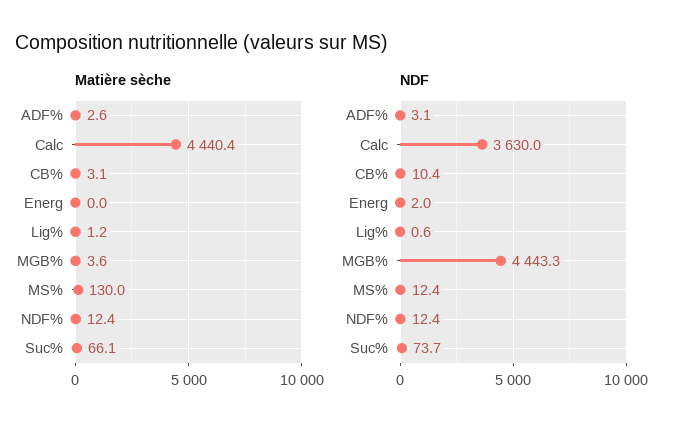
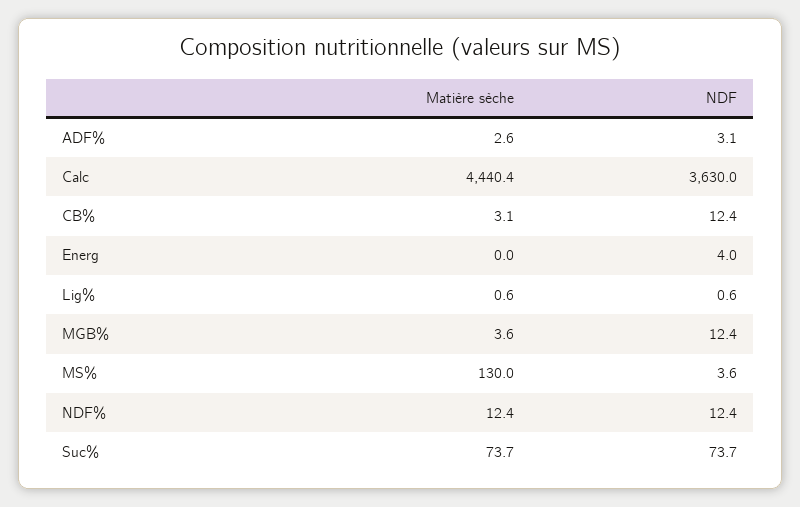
  {
    "Matière sèche": {
      "ADF%": 2.6,
      "Calc": 4440.4,
      "CB%": 3.1,
      "Energ": 0,
-     "Lig%": 1.2,
+     "Lig%": 0.6,
      "MGB%": 3.6,
      "MS%": 130,
      "NDF%": 12.4,
-     "Suc%": 66.1
+     "Suc%": 73.7
    },
    "NDF": {
      "ADF%": 3.1,
      "Calc": 3630,
-     "CB%": 10.4,
+     "CB%": 12.4,
-     "Energ": 2,
+     "Energ": 4,
      "Lig%": 0.6,
-     "MGB%": 4443.3,
+     "MGB%": 12.4,
-     "MS%": 12.4,
+     "MS%": 3.6,
      "NDF%": 12.4,
      "Suc%": 73.7
    }
  }

